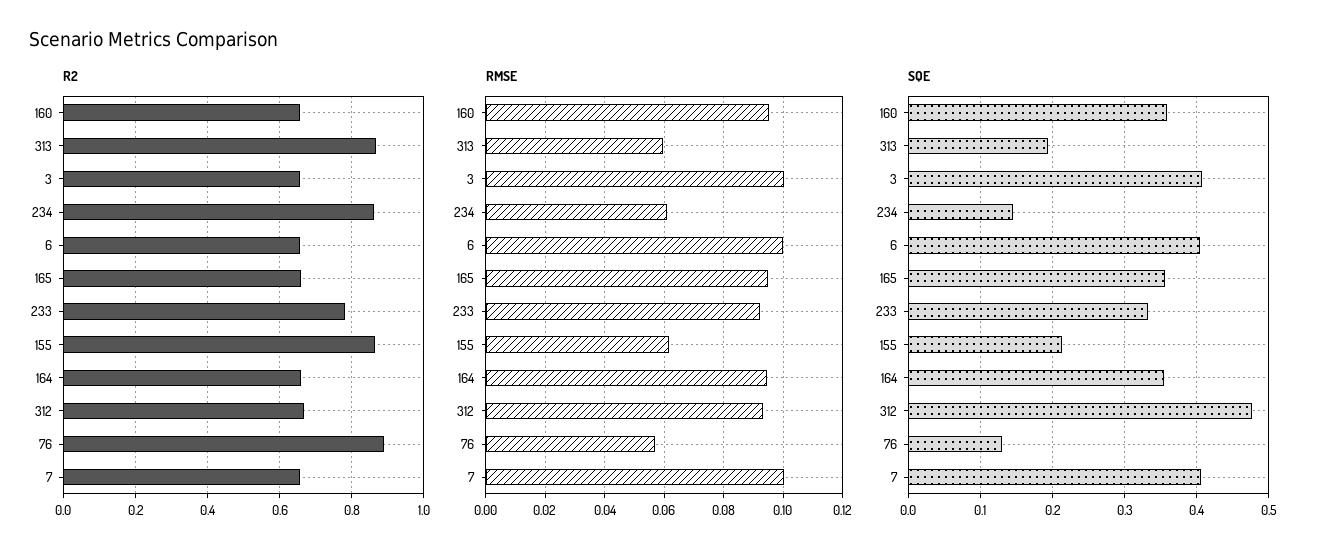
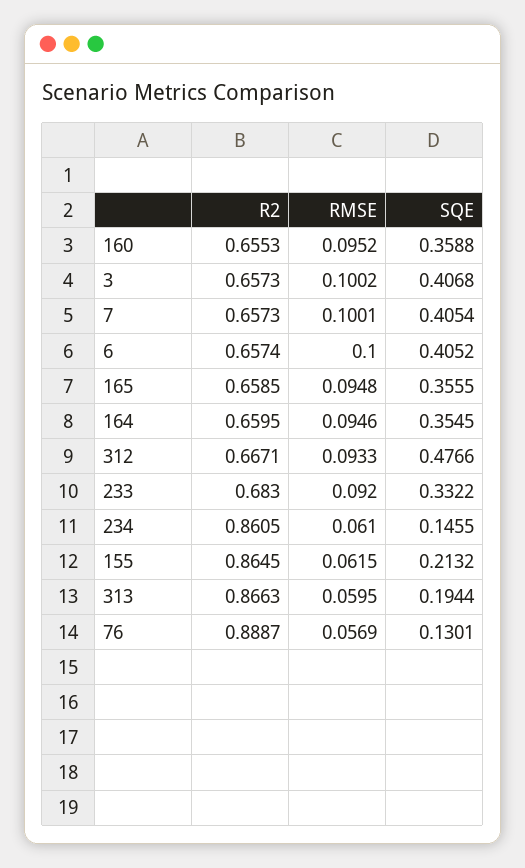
  {
    "R2": {
      "160": 0.6553,
      "313": 0.8663,
      "3": 0.6573,
      "234": 0.8605,
      "6": 0.6574,
      "165": 0.6585,
-     "233": 0.78,
+     "233": 0.683,
      "155": 0.8645,
      "164": 0.6595,
      "312": 0.6671,
      "76": 0.8887,
      "7": 0.6573
    },
    "RMSE": {
      "160": 0.0952,
      "313": 0.0595,
      "3": 0.1002,
      "234": 0.061,
      "6": 0.1,
      "165": 0.0948,
      "233": 0.092,
      "155": 0.0615,
      "164": 0.0946,
      "312": 0.0933,
      "76": 0.0569,
      "7": 0.1001
    },
    "SQE": {
      "160": 0.3588,
      "313": 0.1944,
      "3": 0.4068,
      "234": 0.1455,
      "6": 0.4052,
      "165": 0.3555,
      "233": 0.3322,
      "155": 0.2132,
      "164": 0.3545,
      "312": 0.4766,
      "76": 0.1301,
      "7": 0.4054
    }
  }

